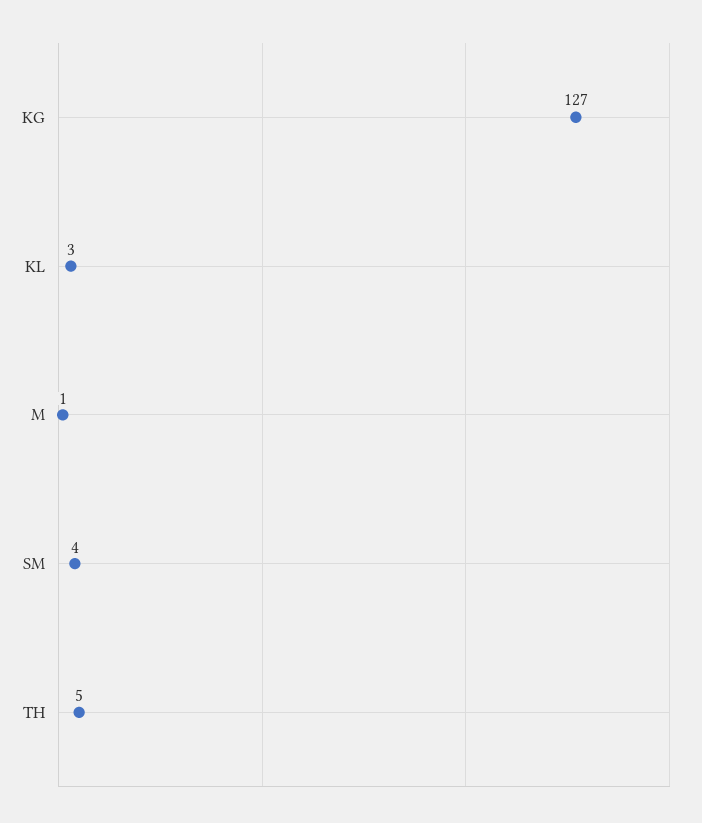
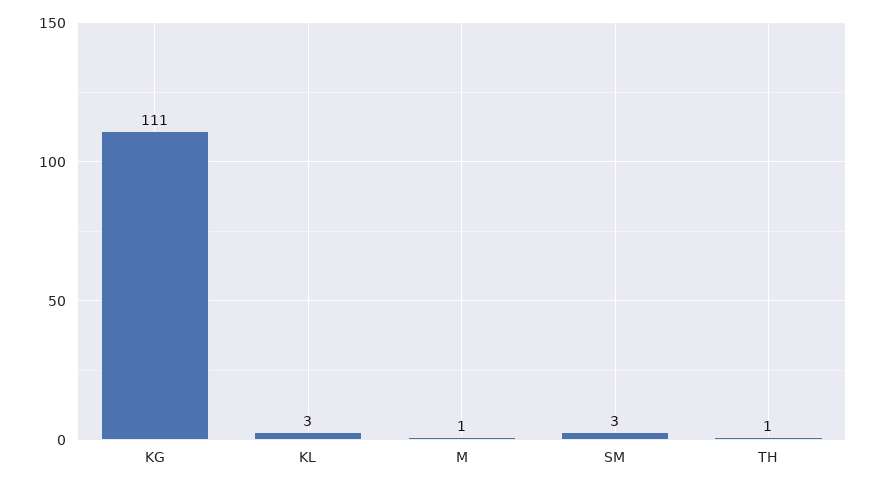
  {
-   "KG": 127,
+   "KG": 111,
    "KL": 3,
    "M": 1,
-   "SM": 4,
+   "SM": 3,
-   "TH": 5
+   "TH": 1
  }

